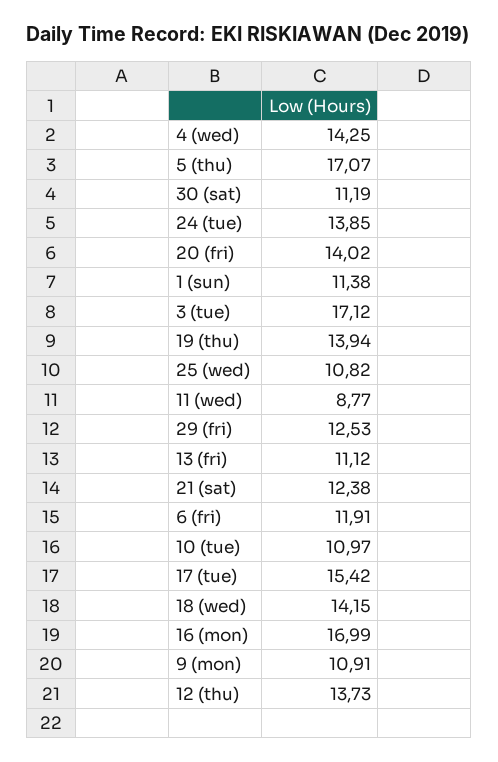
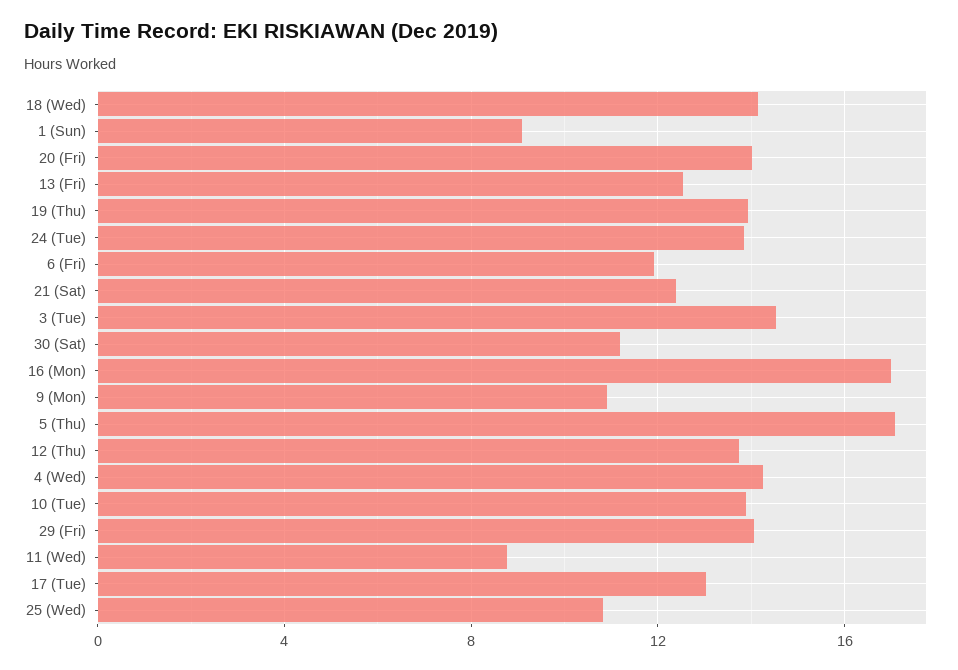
  {
    "4 (wed)": 14.25,
    "5 (thu)": 17.07,
    "30 (sat)": 11.19,
    "24 (tue)": 13.85,
    "20 (fri)": 14.02,
-   "1 (sun)": 11.38,
+   "1 (sun)": 9,
-   "3 (tue)": 17.12,
+   "3 (tue)": 14.5,
    "19 (thu)": 13.94,
    "25 (wed)": 10.82,
    "11 (wed)": 8.77,
-   "29 (fri)": 12.53,
+   "29 (fri)": 14,
-   "13 (fri)": 11.12,
+   "13 (fri)": 12.5,
    "21 (sat)": 12.38,
    "6 (fri)": 11.91,
-   "10 (tue)": 10.97,
+   "10 (tue)": 14,
-   "17 (tue)": 15.42,
+   "17 (tue)": 13,
    "18 (wed)": 14.15,
    "16 (mon)": 16.99,
    "9 (mon)": 10.91,
    "12 (thu)": 13.73
  }

